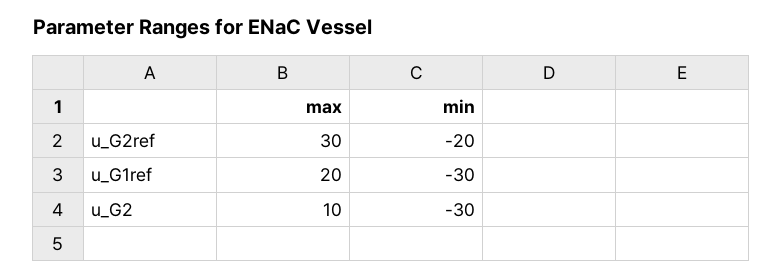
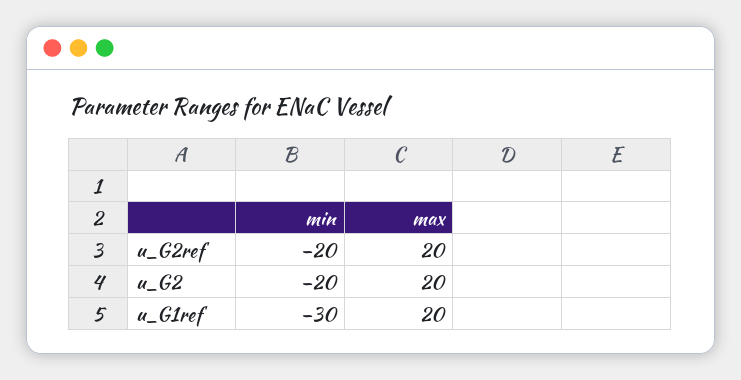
  {
    "max": {
-     "u_G2ref": 30,
+     "u_G2ref": 20,
      "u_G1ref": 20,
-     "u_G2": 10
+     "u_G2": 20
    },
    "min": {
      "u_G2ref": -20,
      "u_G1ref": -30,
-     "u_G2": -30
+     "u_G2": -20
    }
  }

